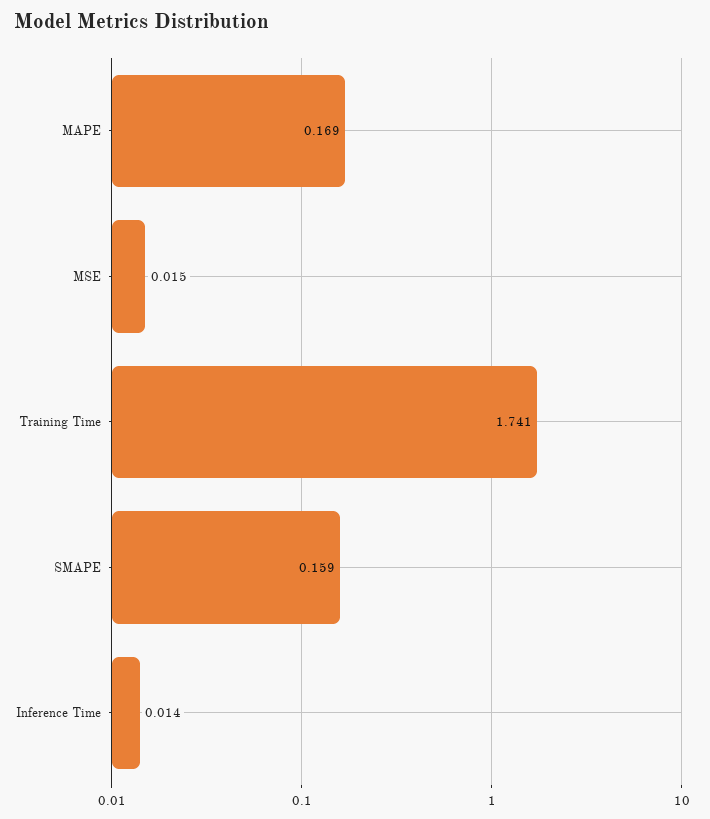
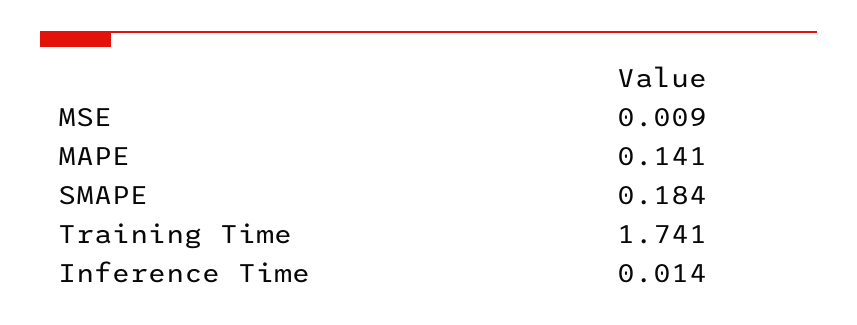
  {
-   "MAPE": 0.169,
+   "MAPE": 0.141,
-   "MSE": 0.015,
+   "MSE": 0.009,
    "Training Time": 1.741,
-   "SMAPE": 0.159,
+   "SMAPE": 0.184,
    "Inference Time": 0.014
  }

